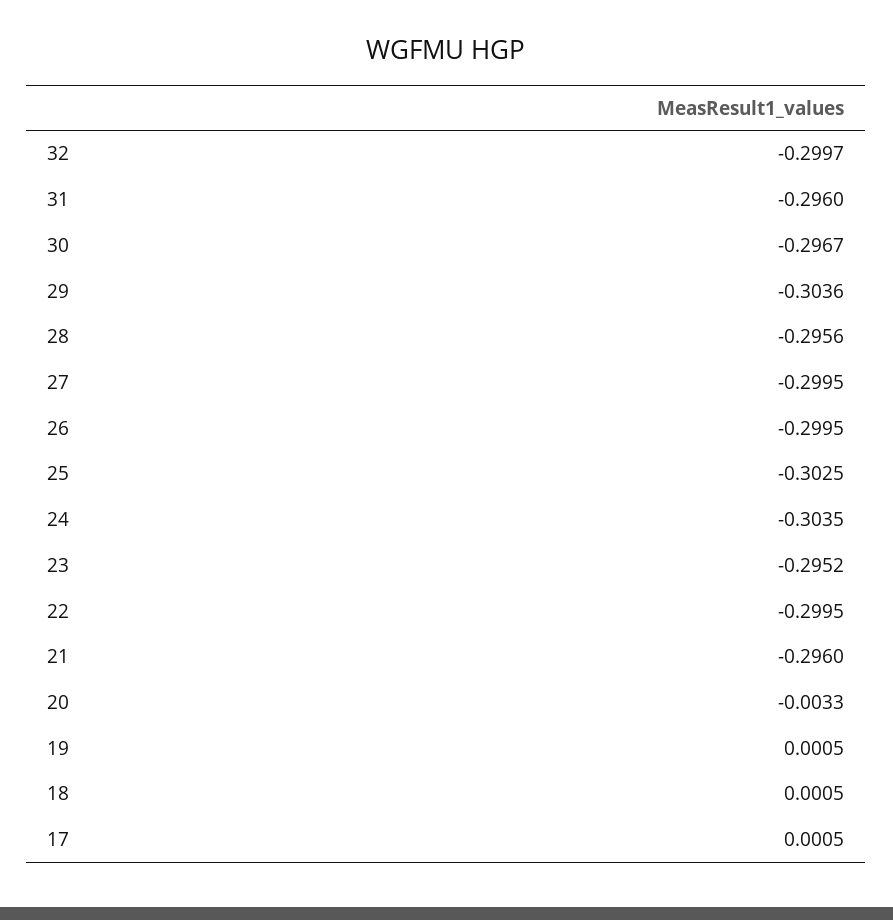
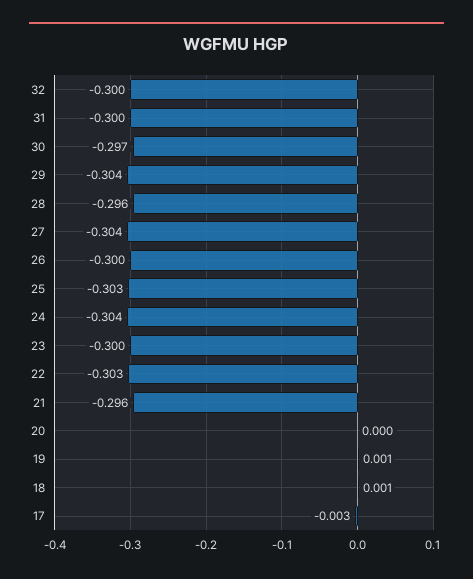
  {
    "32": -0.2997,
-   "31": -0.296,
+   "31": -0.3,
    "30": -0.2967,
    "29": -0.3036,
    "28": -0.2956,
-   "27": -0.2995,
+   "27": -0.304,
    "26": -0.2995,
    "25": -0.3025,
    "24": -0.3035,
-   "23": -0.2952,
+   "23": -0.3,
-   "22": -0.2995,
+   "22": -0.303,
    "21": -0.296,
-   "20": -0.0033,
+   "20": 0,
    "19": 0.0005,
    "18": 0.0005,
-   "17": 0.0005
+   "17": -0.003
  }

